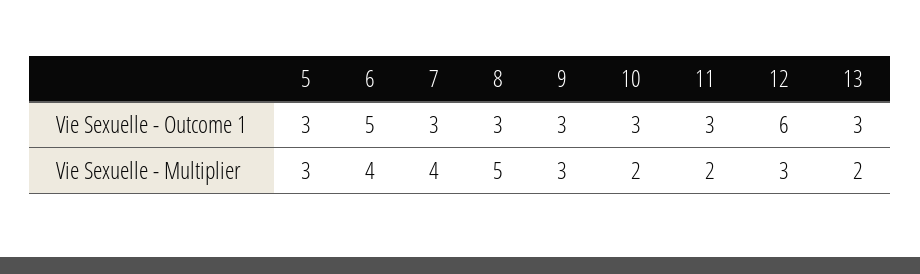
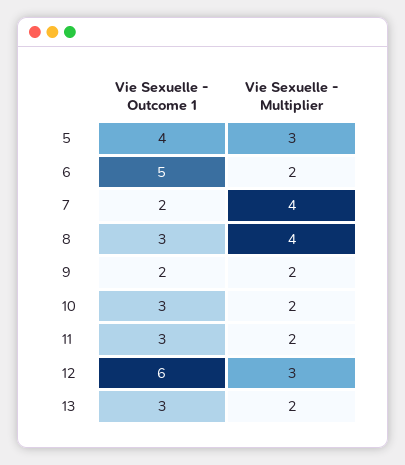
  {
    "5": {
-     "Vie Sexuelle - Outcome 1": 3,
+     "Vie Sexuelle - Outcome 1": 4,
      "Vie Sexuelle - Multiplier": 3
    },
    "6": {
      "Vie Sexuelle - Outcome 1": 5,
-     "Vie Sexuelle - Multiplier": 4
+     "Vie Sexuelle - Multiplier": 2
    },
    "7": {
-     "Vie Sexuelle - Outcome 1": 3,
+     "Vie Sexuelle - Outcome 1": 2,
      "Vie Sexuelle - Multiplier": 4
    },
    "8": {
      "Vie Sexuelle - Outcome 1": 3,
-     "Vie Sexuelle - Multiplier": 5
+     "Vie Sexuelle - Multiplier": 4
    },
    "9": {
-     "Vie Sexuelle - Outcome 1": 3,
+     "Vie Sexuelle - Outcome 1": 2,
-     "Vie Sexuelle - Multiplier": 3
+     "Vie Sexuelle - Multiplier": 2
    },
    "10": {
      "Vie Sexuelle - Outcome 1": 3,
      "Vie Sexuelle - Multiplier": 2
    },
    "11": {
      "Vie Sexuelle - Outcome 1": 3,
      "Vie Sexuelle - Multiplier": 2
    },
    "12": {
      "Vie Sexuelle - Outcome 1": 6,
      "Vie Sexuelle - Multiplier": 3
    },
    "13": {
      "Vie Sexuelle - Outcome 1": 3,
      "Vie Sexuelle - Multiplier": 2
    }
  }

